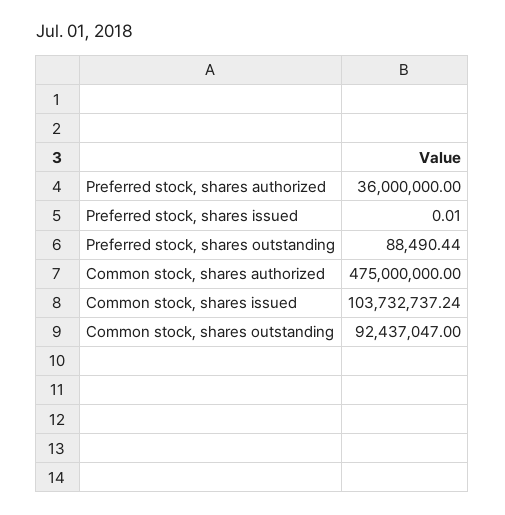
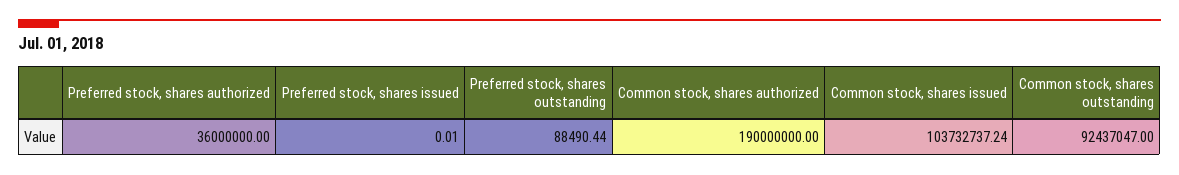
  {
    "Preferred stock, shares authorized": 36000000,
    "Preferred stock, shares issued": 0.01,
    "Preferred stock, shares outstanding": 88490.44,
-   "Common stock, shares authorized": 475000000,
+   "Common stock, shares authorized": 190000000,
    "Common stock, shares issued": 103732737.24,
    "Common stock, shares outstanding": 92437047
  }

